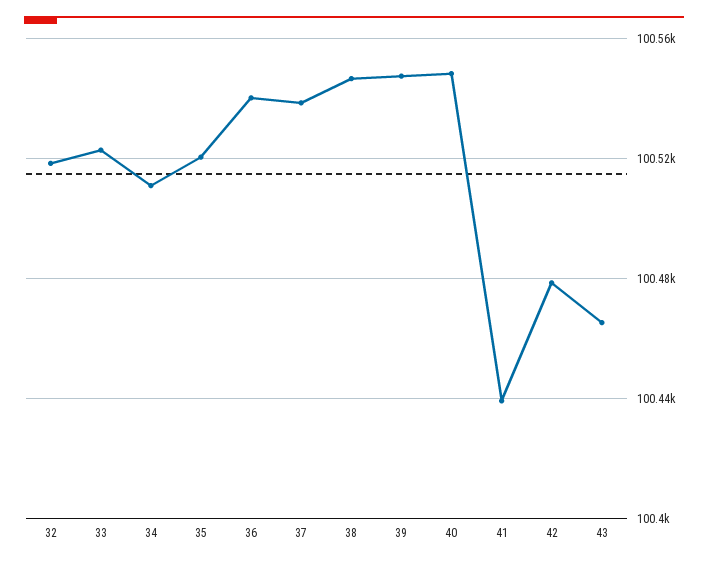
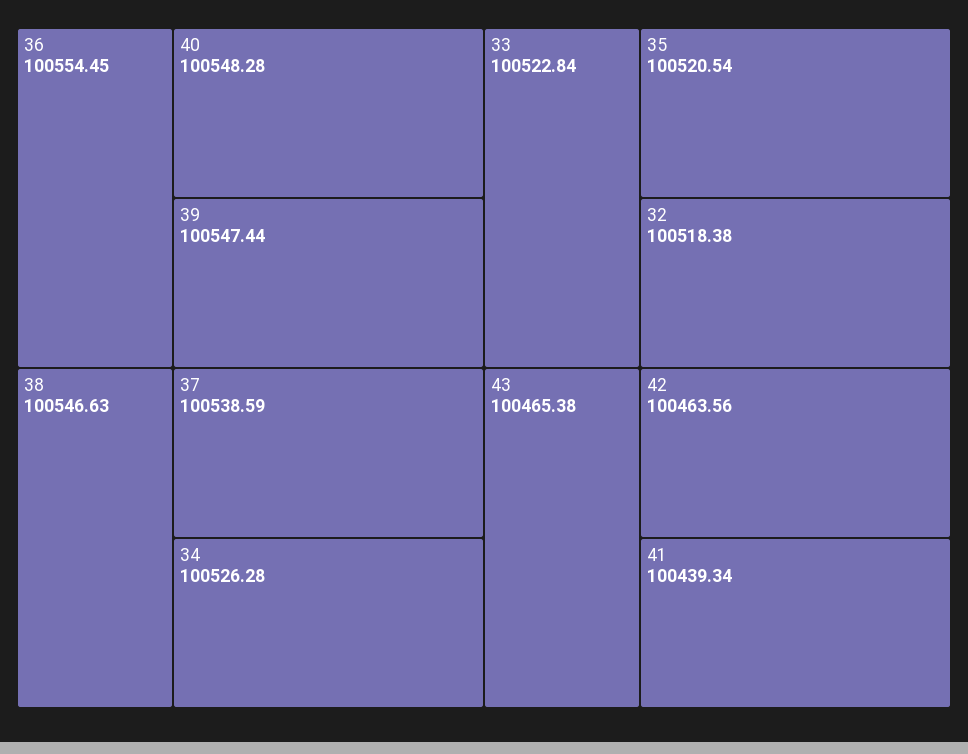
  {
    "32": 100518.38,
    "33": 100522.84,
-   "34": 100510,
+   "34": 100526.28,
    "35": 100520.54,
-   "36": 100540,
+   "36": 100554.45,
    "37": 100538.59,
    "38": 100546.63,
    "39": 100547.44,
    "40": 100548.28,
    "41": 100439.34,
-   "42": 100480,
+   "42": 100463.56,
    "43": 100465.38
  }

